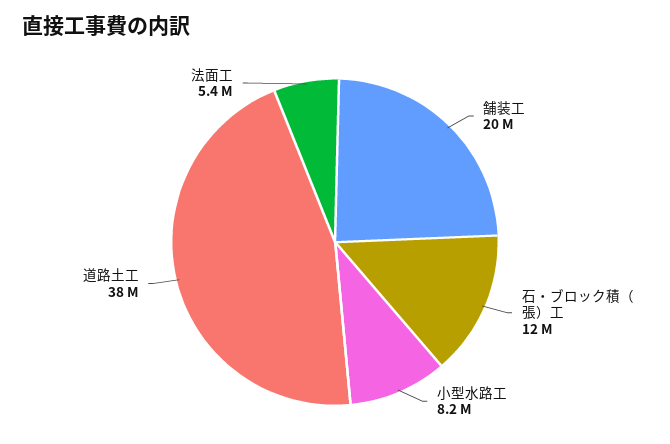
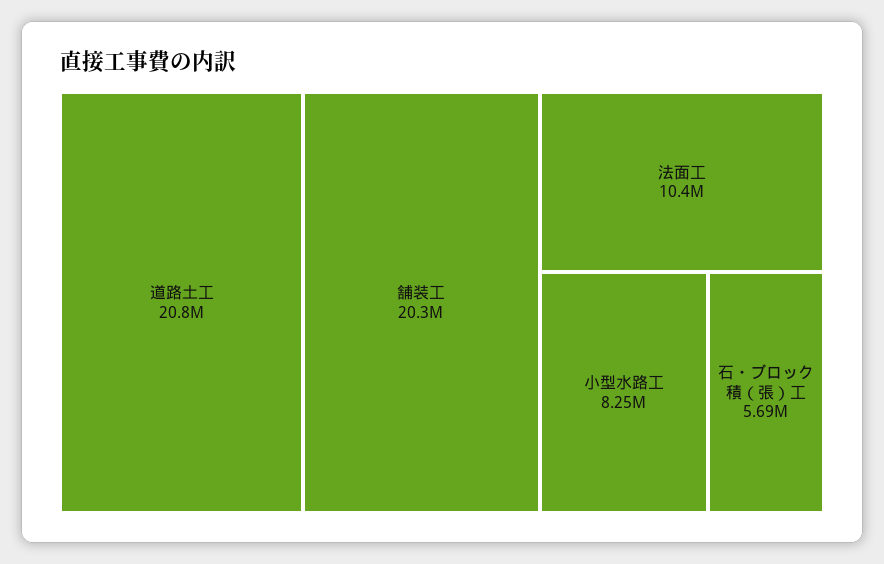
  {
    "舗装工": 20300000,
-   "石・ブロック積（張）工": 12000000,
+   "石・ブロック積（張）工": 5690000,
    "小型水路工": 8250000,
-   "道路土工": 38000000,
+   "道路土工": 20800000,
-   "法面工": 5400000
+   "法面工": 10400000
  }

